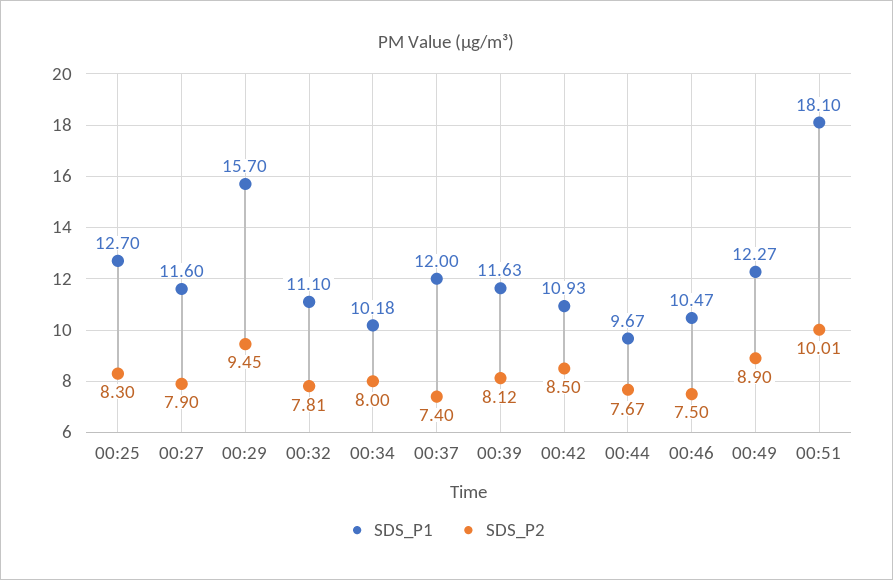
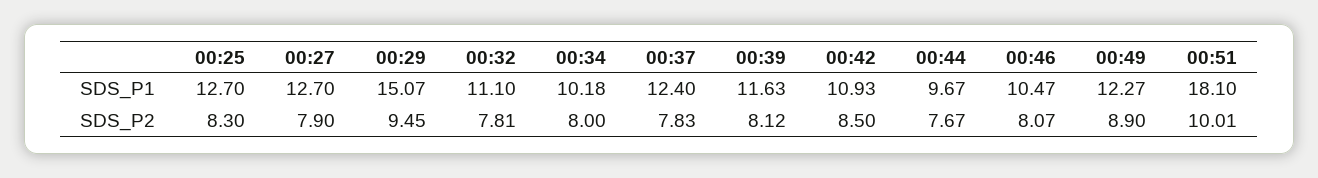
  {
    "SDS_P1": {
      "00:25": 12.7,
-     "00:27": 11.6,
+     "00:27": 12.7,
-     "00:29": 15.7,
+     "00:29": 15.07,
      "00:32": 11.1,
      "00:34": 10.18,
-     "00:37": 12,
+     "00:37": 12.4,
      "00:39": 11.63,
      "00:42": 10.93,
      "00:44": 9.67,
      "00:46": 10.47,
      "00:49": 12.27,
      "00:51": 18.1
    },
    "SDS_P2": {
      "00:25": 8.3,
      "00:27": 7.9,
      "00:29": 9.45,
      "00:32": 7.81,
      "00:34": 8,
-     "00:37": 7.4,
+     "00:37": 7.83,
      "00:39": 8.12,
      "00:42": 8.5,
      "00:44": 7.67,
-     "00:46": 7.5,
+     "00:46": 8.07,
      "00:49": 8.9,
      "00:51": 10.01
    }
  }

